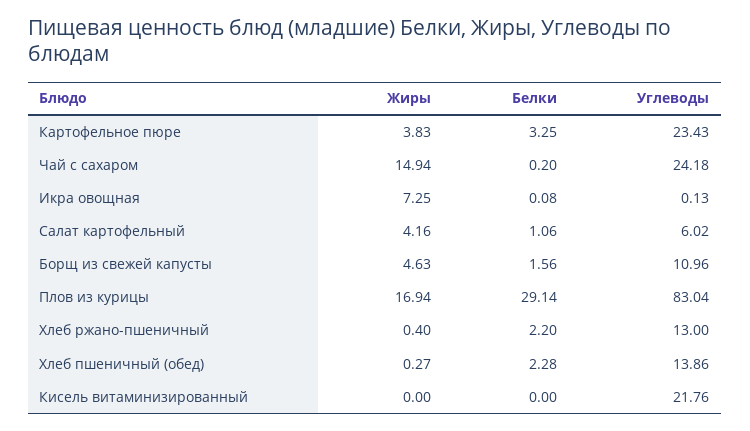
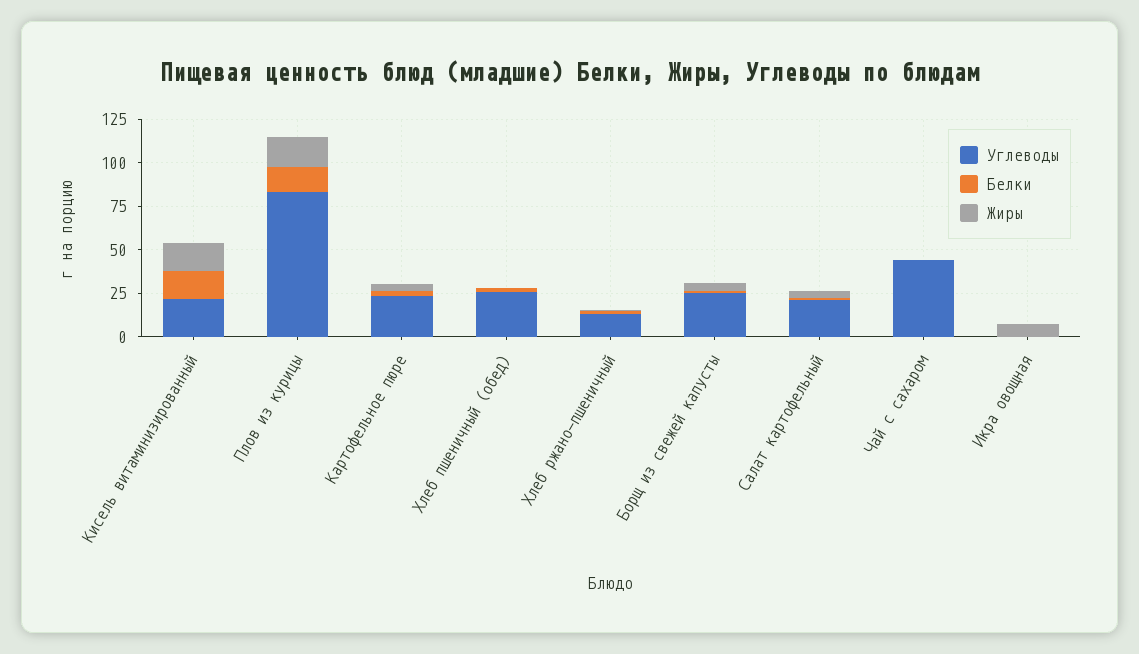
  {
    "Жиры": {
      "Картофельное пюре": 3.83,
-     "Чай с сахаром": 14.94,
+     "Чай с сахаром": 0,
      "Икра овощная": 7.25,
      "Салат картофельный": 4.16,
      "Борщ из свежей капусты": 4.63,
      "Плов из курицы": 16.94,
      "Хлеб ржано-пшеничный": 0.4,
      "Хлеб пшеничный (обед)": 0.27,
-     "Кисель витаминизированный": 0
+     "Кисель витаминизированный": 15
    },
    "Белки": {
      "Картофельное пюре": 3.25,
      "Чай с сахаром": 0.2,
      "Икра овощная": 0.08,
      "Салат картофельный": 1.06,
      "Борщ из свежей капусты": 1.56,
-     "Плов из курицы": 29.14,
+     "Плов из курицы": 15,
      "Хлеб ржано-пшеничный": 2.2,
      "Хлеб пшеничный (обед)": 2.28,
-     "Кисель витаминизированный": 0
+     "Кисель витаминизированный": 15
    },
    "Углеводы": {
      "Картофельное пюре": 23.43,
-     "Чай с сахаром": 24.18,
+     "Чай с сахаром": 45,
      "Икра овощная": 0.13,
-     "Салат картофельный": 6.02,
+     "Салат картофельный": 20,
-     "Борщ из свежей капусты": 10.96,
+     "Борщ из свежей капусты": 25,
      "Плов из курицы": 83.04,
      "Хлеб ржано-пшеничный": 13,
-     "Хлеб пшеничный (обед)": 13.86,
+     "Хлеб пшеничный (обед)": 25,
      "Кисель витаминизированный": 21.76
    }
  }

